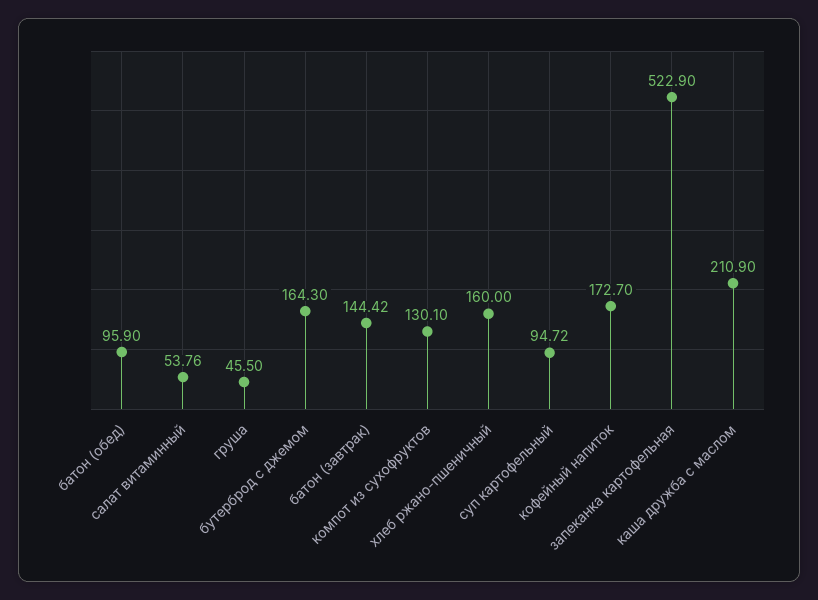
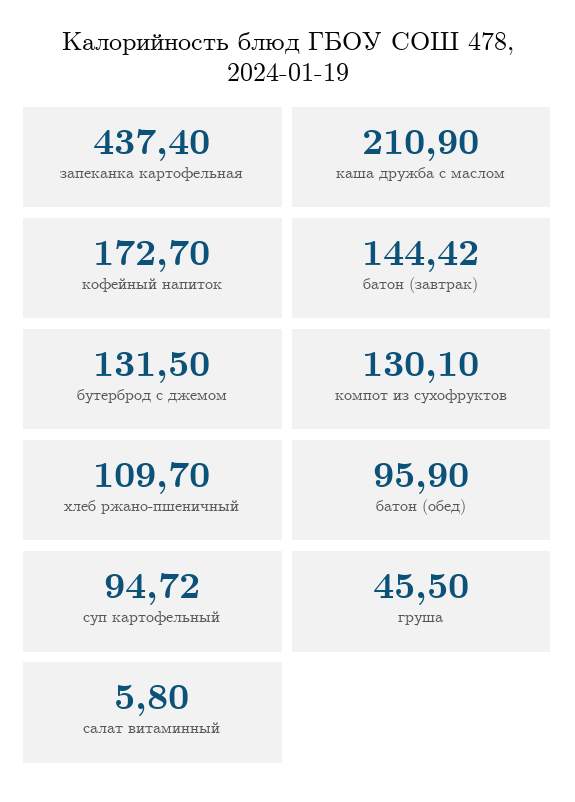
  {
    "батон (обед)": 95.9,
-   "салат витаминный": 53.76,
+   "салат витаминный": 5.8,
    "груша": 45.5,
-   "бутерброд с джемом": 164.3,
+   "бутерброд с джемом": 131.5,
    "батон (завтрак)": 144.42,
    "компот из сухофруктов": 130.1,
-   "хлеб ржано-пшеничный": 160,
+   "хлеб ржано-пшеничный": 109.7,
    "суп картофельный": 94.72,
    "кофейный напиток": 172.7,
-   "запеканка картофельная": 522.9,
+   "запеканка картофельная": 437.4,
    "каша дружба с маслом": 210.9
  }

